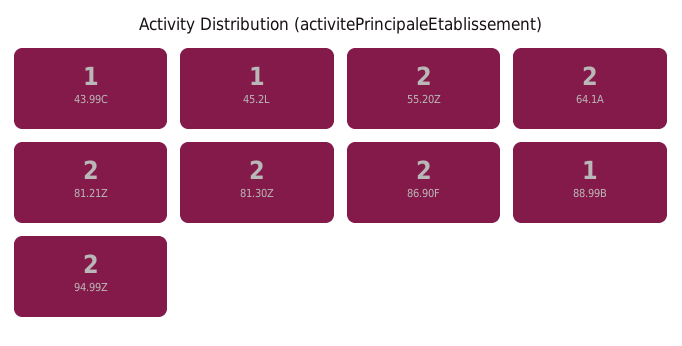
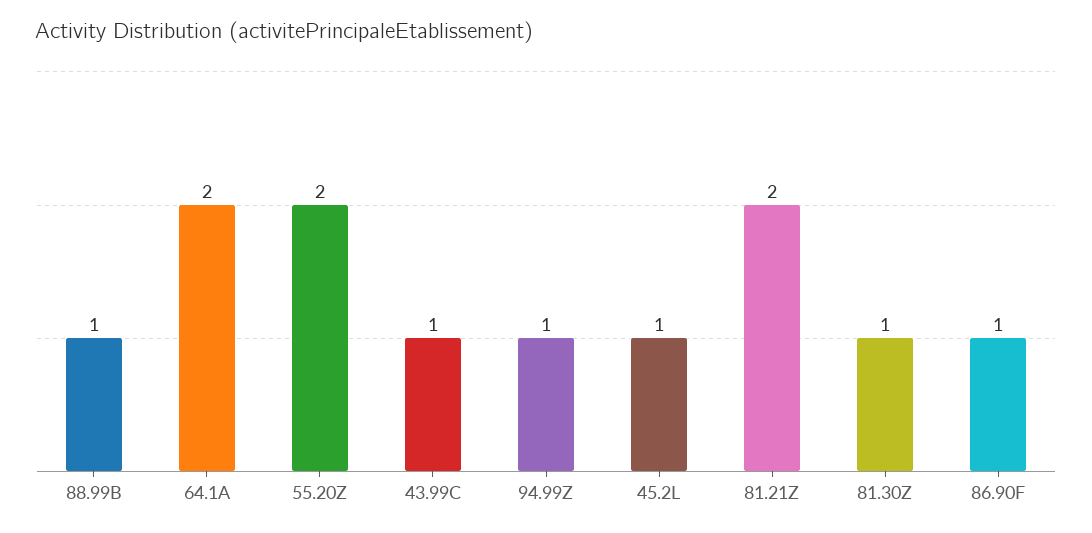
  {
    "43.99C": 1,
    "45.2L": 1,
    "55.20Z": 2,
    "64.1A": 2,
    "81.21Z": 2,
-   "81.30Z": 2,
+   "81.30Z": 1,
-   "86.90F": 2,
+   "86.90F": 1,
    "88.99B": 1,
-   "94.99Z": 2
+   "94.99Z": 1
  }

